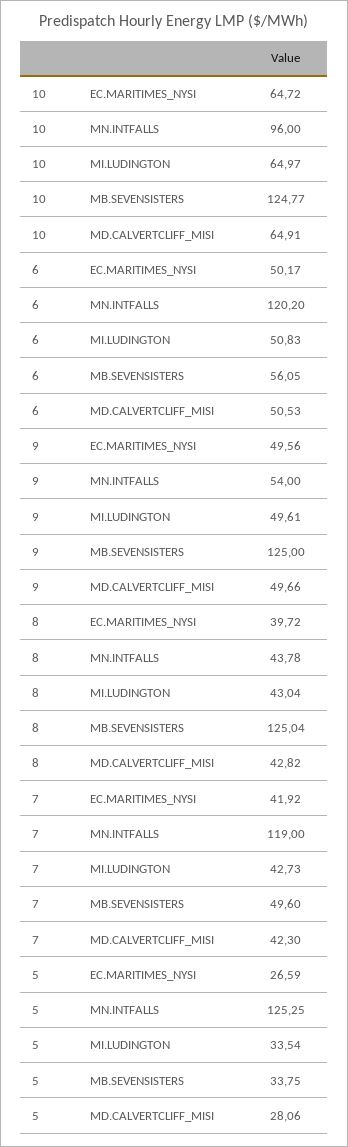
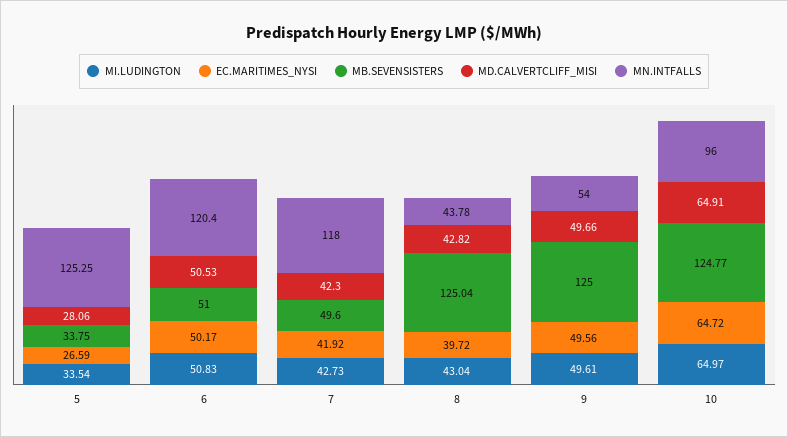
  {
    "EC.MARITIMES_NYSI": {
      "10": 64.72,
      "6": 50.17,
      "9": 49.56,
      "8": 39.72,
      "7": 41.92,
      "5": 26.59
    },
    "MN.INTFALLS": {
      "10": 96,
-     "6": 120.2,
+     "6": 120.4,
      "9": 54,
      "8": 43.78,
-     "7": 119,
+     "7": 118,
      "5": 125.25
    },
    "MI.LUDINGTON": {
      "10": 64.97,
      "6": 50.83,
      "9": 49.61,
      "8": 43.04,
      "7": 42.73,
      "5": 33.54
    },
    "MB.SEVENSISTERS": {
      "10": 124.77,
-     "6": 56.05,
+     "6": 51,
      "9": 125,
      "8": 125.04,
      "7": 49.6,
      "5": 33.75
    },
    "MD.CALVERTCLIFF_MISI": {
      "10": 64.91,
      "6": 50.53,
      "9": 49.66,
      "8": 42.82,
      "7": 42.3,
      "5": 28.06
    }
  }

